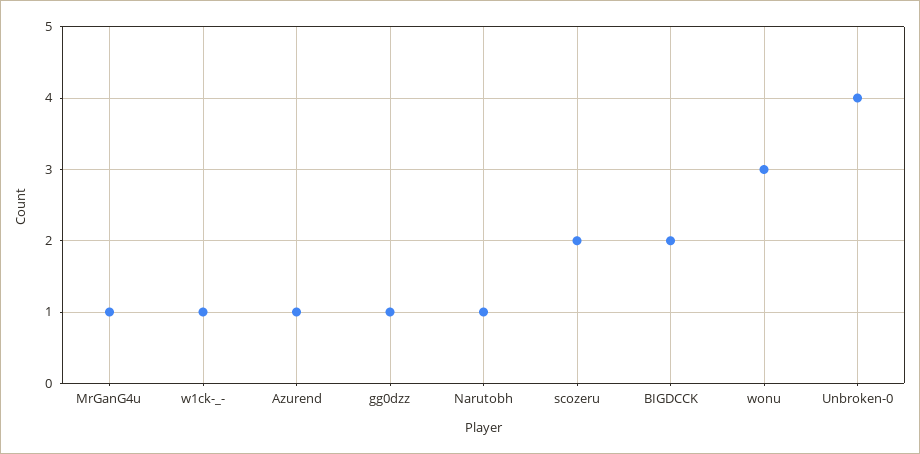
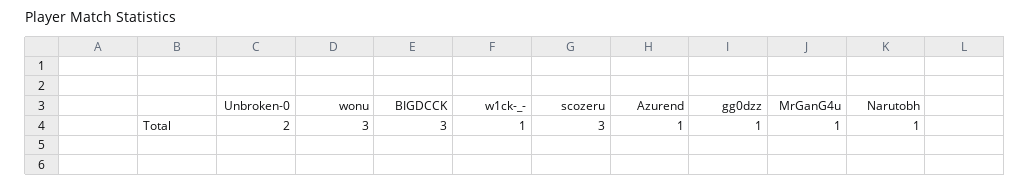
  {
    "MrGanG4u": 1,
    "w1ck-_-": 1,
    "Azurend": 1,
    "gg0dzz": 1,
    "Narutobh": 1,
-   "scozeru": 2,
+   "scozeru": 3,
-   "BIGDCCK": 2,
+   "BIGDCCK": 3,
    "wonu": 3,
-   "Unbroken-0": 4
+   "Unbroken-0": 2
  }

